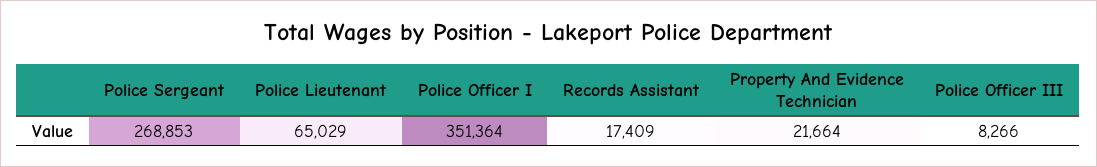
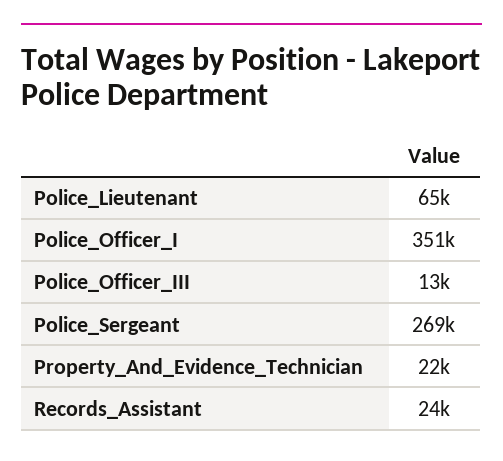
  {
    "Police Sergeant": 268853,
    "Police Lieutenant": 65029,
    "Police Officer I": 351364,
-   "Records Assistant": 17409,
+   "Records Assistant": 24000,
    "Property And Evidence Technician": 21664,
-   "Police Officer III": 8266
+   "Police Officer III": 13000
  }

